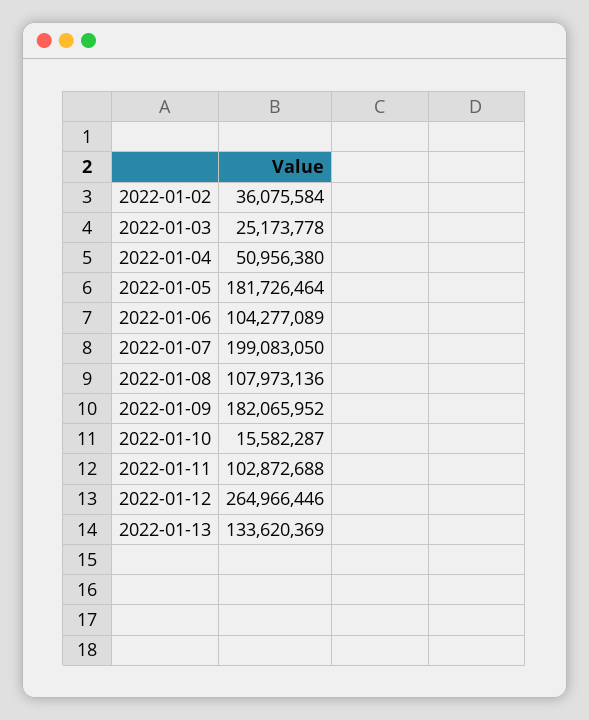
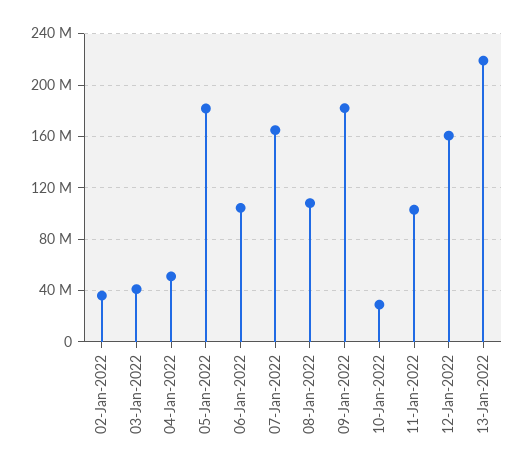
  {
    "2022-01-02": 36075584,
-   "2022-01-03": 25173778,
+   "2022-01-03": 40000000,
    "2022-01-04": 50956380,
    "2022-01-05": 181726464,
    "2022-01-06": 104277089,
-   "2022-01-07": 199083050,
+   "2022-01-07": 165000000,
    "2022-01-08": 107973136,
    "2022-01-09": 182065952,
-   "2022-01-10": 15582287,
+   "2022-01-10": 30000000,
    "2022-01-11": 102872688,
-   "2022-01-12": 264966446,
+   "2022-01-12": 160000000,
-   "2022-01-13": 133620369
+   "2022-01-13": 220000000
  }

